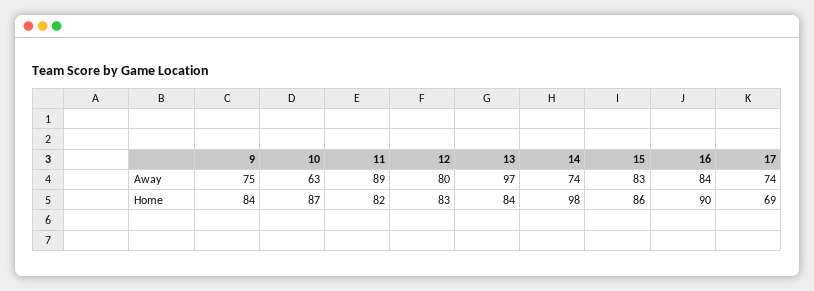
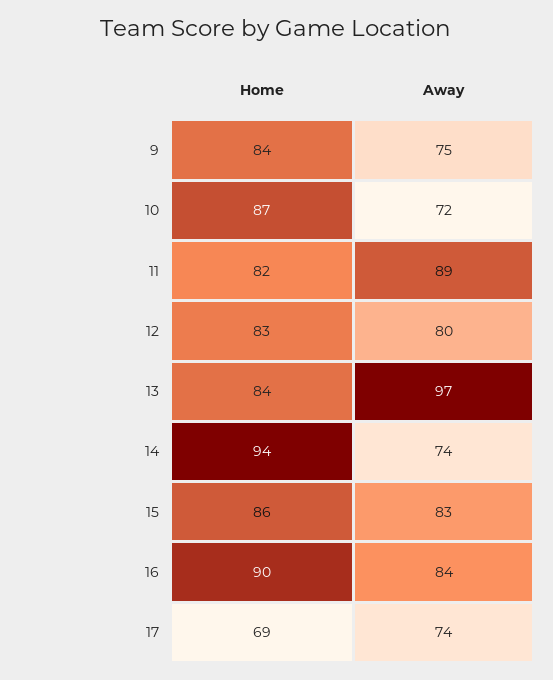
  {
    "9": {
      "Away": 75,
      "Home": 84
    },
    "10": {
-     "Away": 63,
+     "Away": 72,
      "Home": 87
    },
    "11": {
      "Away": 89,
      "Home": 82
    },
    "12": {
      "Away": 80,
      "Home": 83
    },
    "13": {
      "Away": 97,
      "Home": 84
    },
    "14": {
      "Away": 74,
-     "Home": 98
+     "Home": 94
    },
    "15": {
      "Away": 83,
      "Home": 86
    },
    "16": {
      "Away": 84,
      "Home": 90
    },
    "17": {
      "Away": 74,
      "Home": 69
    }
  }

